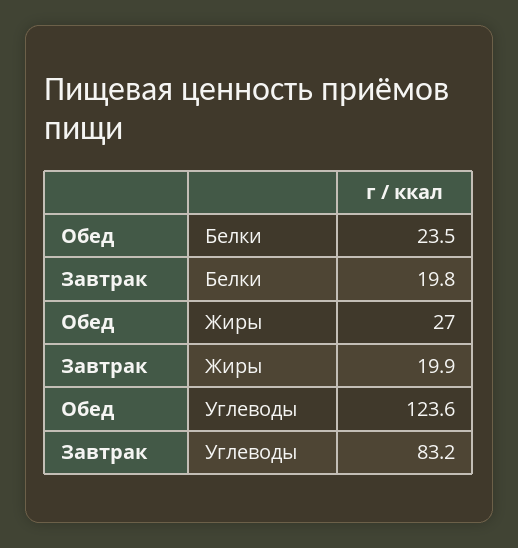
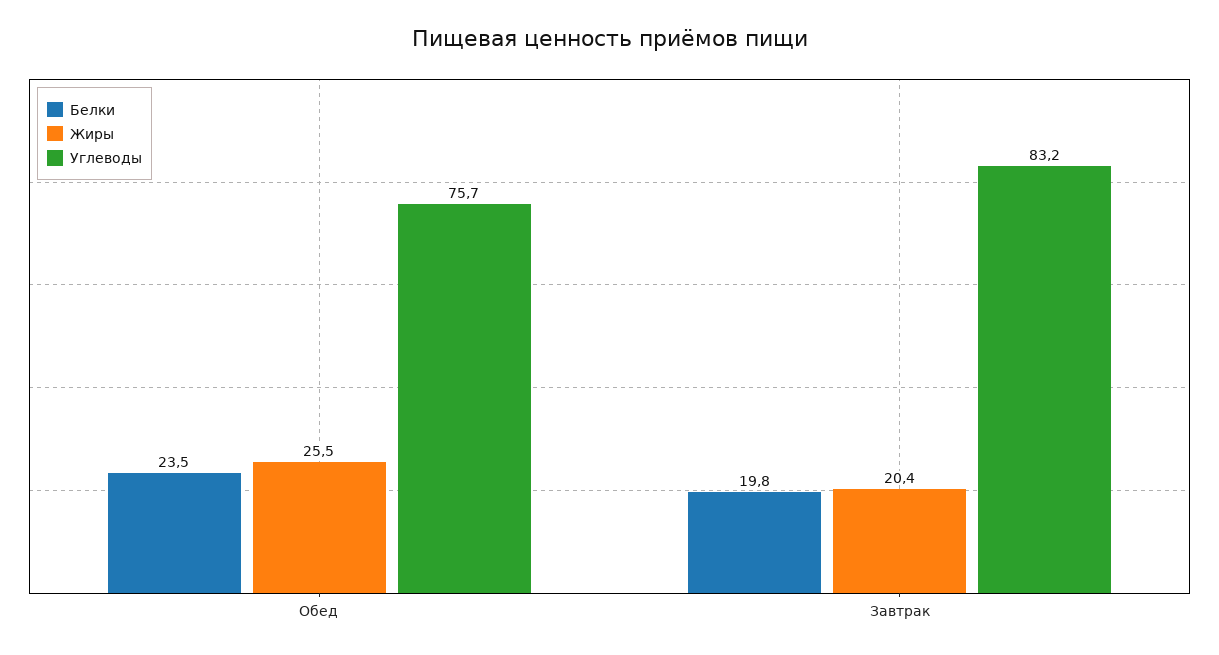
  {
    "Белки": {
      "Обед": 23.5,
      "Завтрак": 19.8
    },
    "Жиры": {
-     "Обед": 27,
+     "Обед": 25.5,
-     "Завтрак": 19.9
+     "Завтрак": 20.4
    },
    "Углеводы": {
-     "Обед": 123.6,
+     "Обед": 75.7,
      "Завтрак": 83.2
    }
  }

